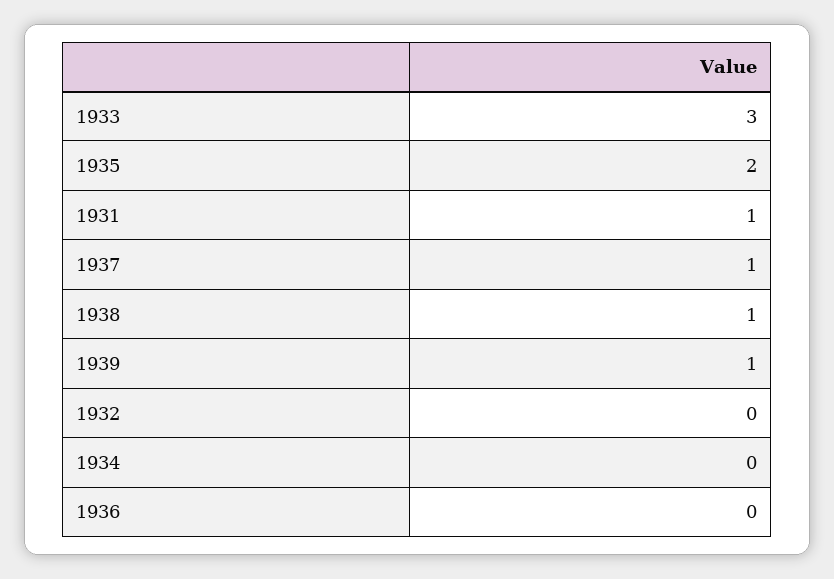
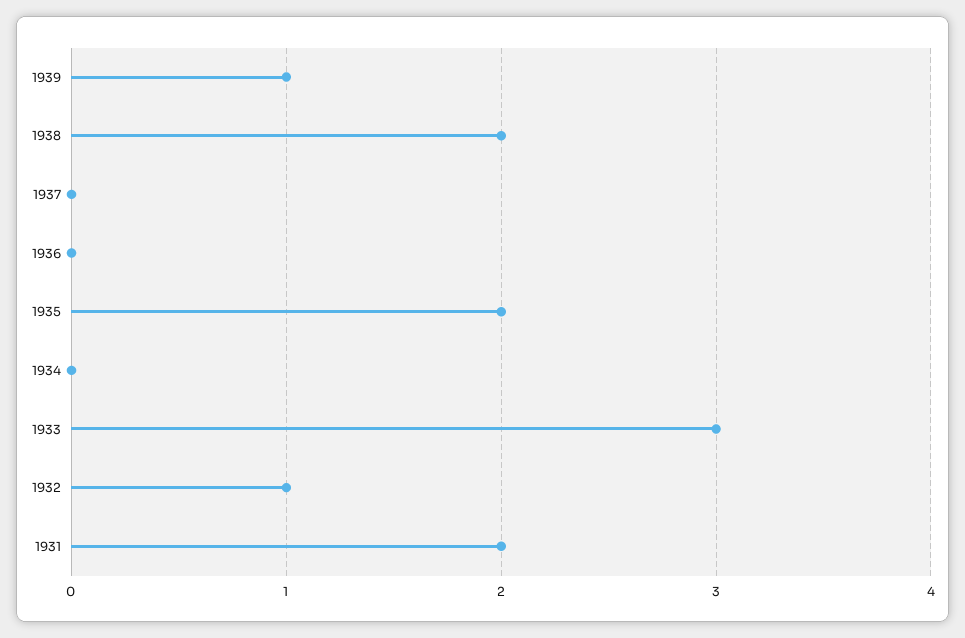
  {
    "1933": 3,
    "1935": 2,
-   "1931": 1,
+   "1931": 2,
-   "1937": 1,
+   "1937": 0,
-   "1938": 1,
+   "1938": 2,
    "1939": 1,
-   "1932": 0,
+   "1932": 1,
    "1934": 0,
    "1936": 0
  }

